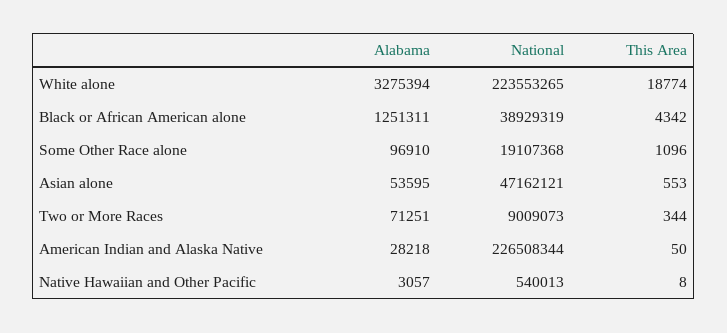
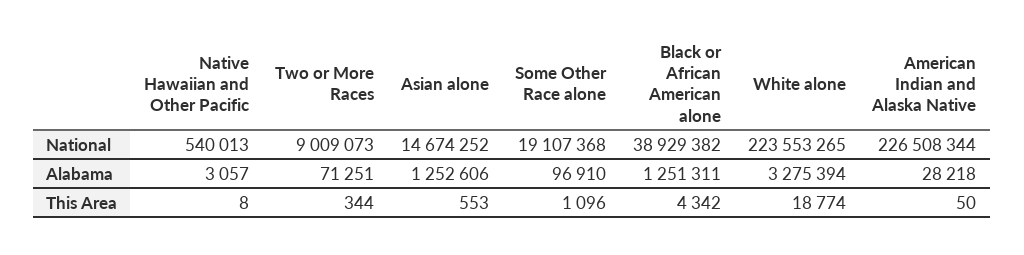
  {
    "Alabama": {
      "White alone": 3275394,
      "Black or African American alone": 1251311,
      "Some Other Race alone": 96910,
-     "Asian alone": 53595,
+     "Asian alone": 1252606,
      "Two or More Races": 71251,
      "American Indian and Alaska Native": 28218,
      "Native Hawaiian and Other Pacific": 3057
    },
    "National": {
      "White alone": 223553265,
-     "Black or African American alone": 38929319,
+     "Black or African American alone": 38929382,
      "Some Other Race alone": 19107368,
-     "Asian alone": 47162121,
+     "Asian alone": 14674252,
      "Two or More Races": 9009073,
      "American Indian and Alaska Native": 226508344,
      "Native Hawaiian and Other Pacific": 540013
    },
    "This Area": {
      "White alone": 18774,
      "Black or African American alone": 4342,
      "Some Other Race alone": 1096,
      "Asian alone": 553,
      "Two or More Races": 344,
      "American Indian and Alaska Native": 50,
      "Native Hawaiian and Other Pacific": 8
    }
  }

